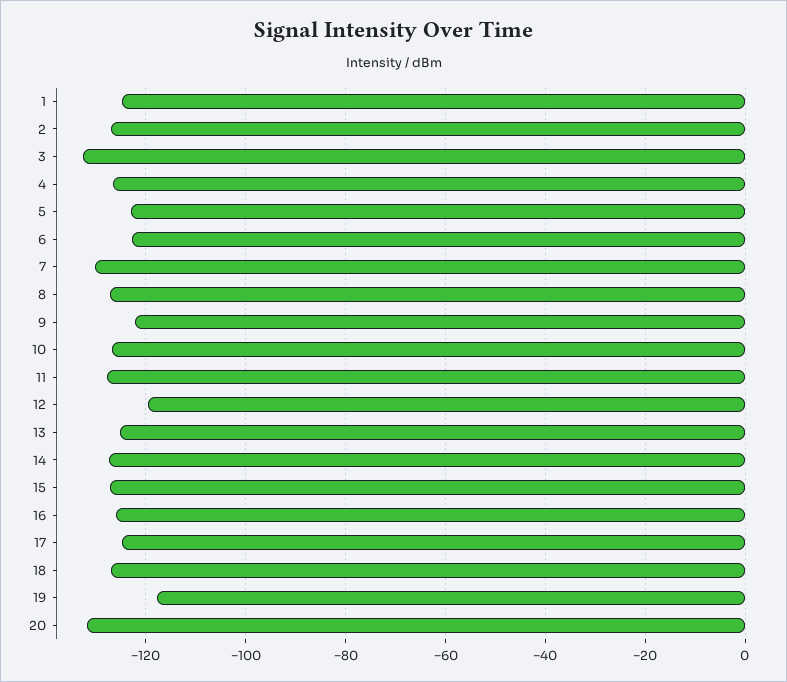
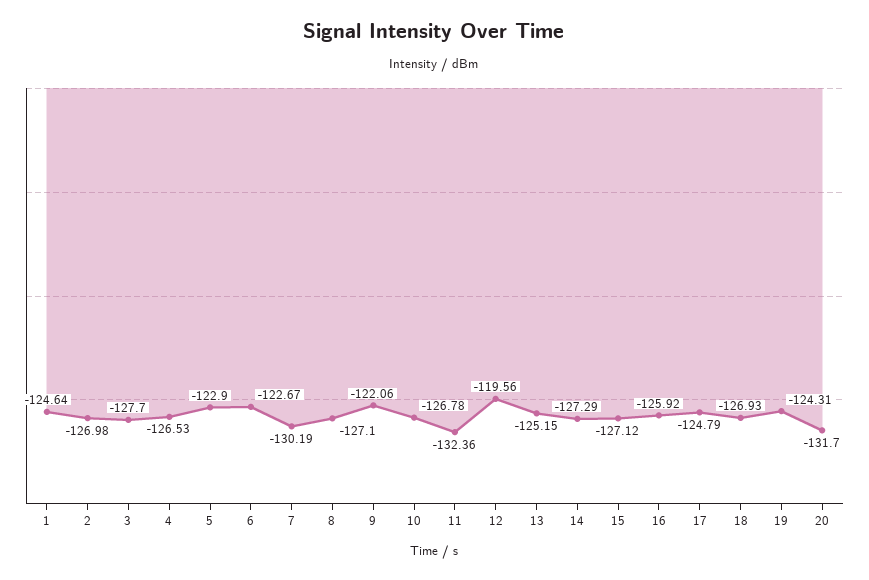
  {
    "1": -124.64,
    "2": -126.98,
-   "3": -132,
+   "3": -127.7,
    "4": -126.53,
    "5": -122.9,
    "6": -122.67,
    "7": -130.19,
    "8": -127.1,
    "9": -122.06,
    "10": -126.78,
-   "11": -128,
+   "11": -132.36,
    "12": -119.56,
    "13": -125.15,
    "14": -127.29,
    "15": -127.12,
    "16": -125.92,
    "17": -124.79,
    "18": -126.93,
-   "19": -118,
+   "19": -124.31,
    "20": -131.7
  }

